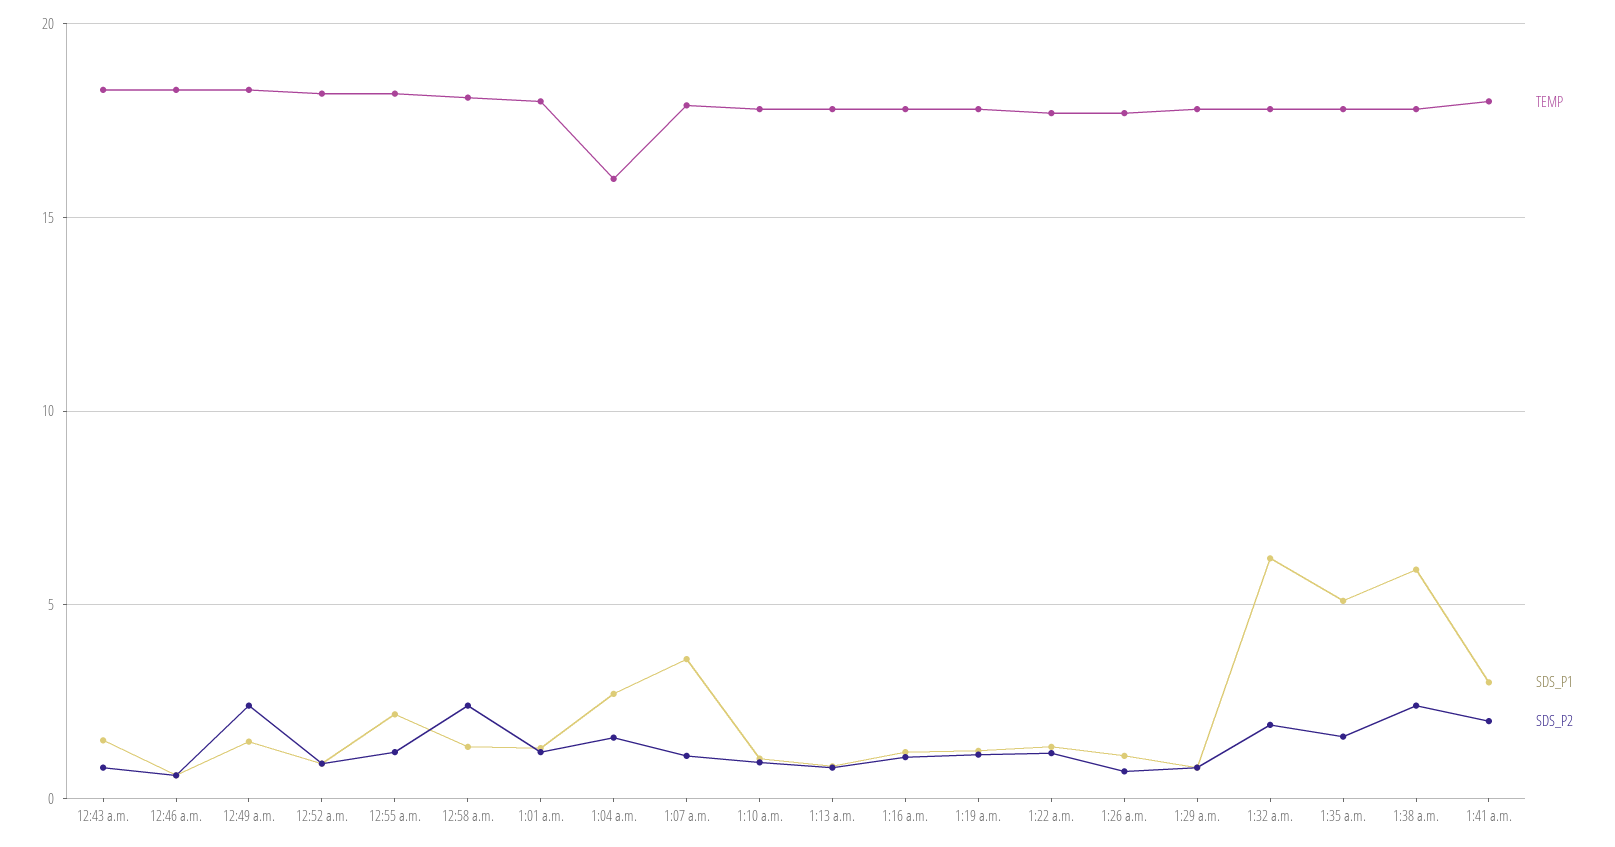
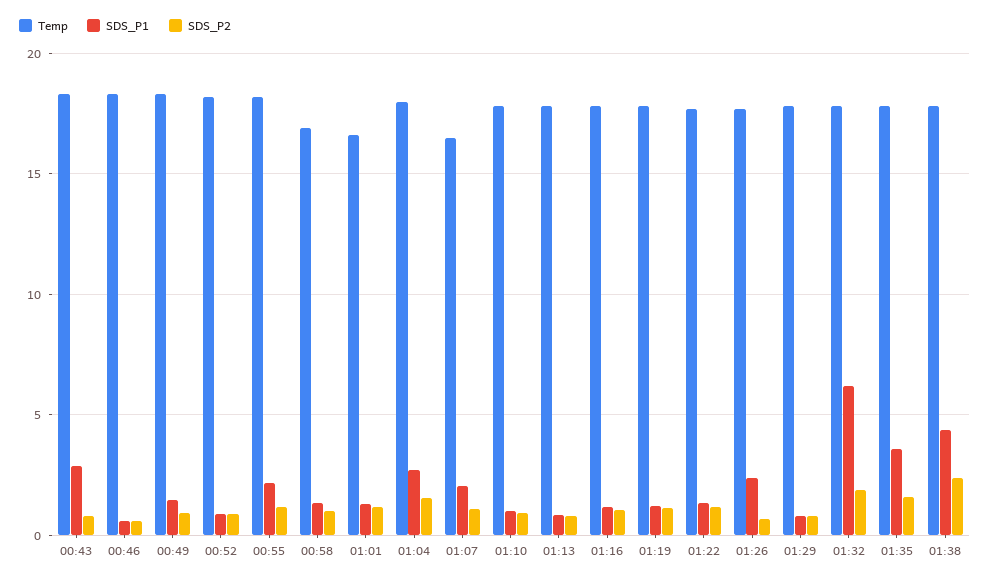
  {
    "TEMP": {
      "12:43 a.m.": 18.5,
      "12:46 a.m.": 18.5,
      "12:49 a.m.": 18.5,
      "12:52 a.m.": 18,
      "12:55 a.m.": 18,
-     "12:58 a.m.": 18,
+     "12:58 a.m.": 17,
-     "1:01 a.m.": 18,
+     "1:01 a.m.": 16.5,
-     "1:04 a.m.": 16,
+     "1:04 a.m.": 18,
-     "1:07 a.m.": 18,
+     "1:07 a.m.": 16.5,
      "1:10 a.m.": 18,
      "1:13 a.m.": 18,
      "1:16 a.m.": 18,
      "1:19 a.m.": 18,
      "1:22 a.m.": 17.5,
      "1:26 a.m.": 17.5,
      "1:29 a.m.": 18,
      "1:32 a.m.": 18,
      "1:35 a.m.": 18,
-     "1:38 a.m.": 18,
+     "1:38 a.m.": 18
-     "1:41 a.m.": 18
    },
    "SDS_P1": {
-     "12:43 a.m.": 1.5,
+     "12:43 a.m.": 3,
      "12:46 a.m.": 0.5,
      "12:49 a.m.": 1.5,
      "12:52 a.m.": 1,
      "12:55 a.m.": 2,
      "12:58 a.m.": 1.5,
      "1:01 a.m.": 1.5,
      "1:04 a.m.": 2.5,
-     "1:07 a.m.": 3.5,
+     "1:07 a.m.": 2,
      "1:10 a.m.": 1,
      "1:13 a.m.": 1,
      "1:16 a.m.": 1,
      "1:19 a.m.": 1,
      "1:22 a.m.": 1.5,
-     "1:26 a.m.": 1,
+     "1:26 a.m.": 2.5,
      "1:29 a.m.": 1,
      "1:32 a.m.": 6,
-     "1:35 a.m.": 5,
+     "1:35 a.m.": 3.5,
-     "1:38 a.m.": 6,
+     "1:38 a.m.": 4.5
-     "1:41 a.m.": 3
    },
    "SDS_P2": {
      "12:43 a.m.": 1,
      "12:46 a.m.": 0.5,
-     "12:49 a.m.": 2.5,
+     "12:49 a.m.": 1,
      "12:52 a.m.": 1,
      "12:55 a.m.": 1,
-     "12:58 a.m.": 2.5,
+     "12:58 a.m.": 1,
      "1:01 a.m.": 1,
      "1:04 a.m.": 1.5,
      "1:07 a.m.": 1,
      "1:10 a.m.": 1,
      "1:13 a.m.": 1,
      "1:16 a.m.": 1,
      "1:19 a.m.": 1,
      "1:22 a.m.": 1,
      "1:26 a.m.": 0.5,
      "1:29 a.m.": 1,
      "1:32 a.m.": 2,
      "1:35 a.m.": 1.5,
-     "1:38 a.m.": 2.5,
+     "1:38 a.m.": 2.5
-     "1:41 a.m.": 2
    }
  }

